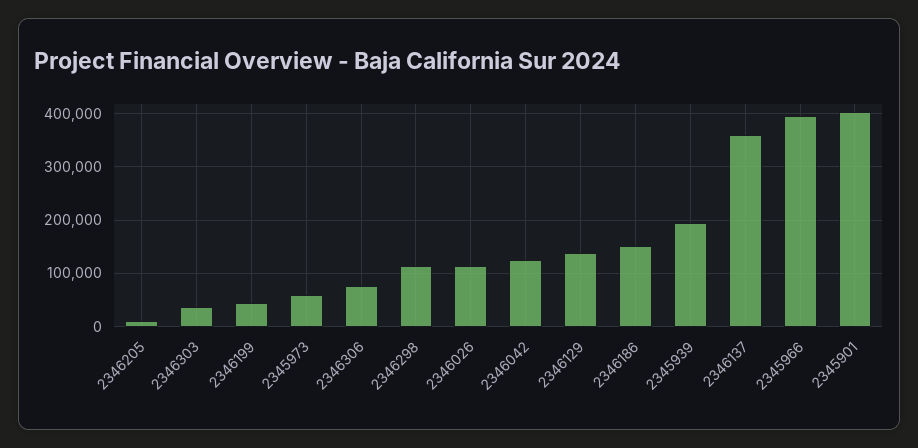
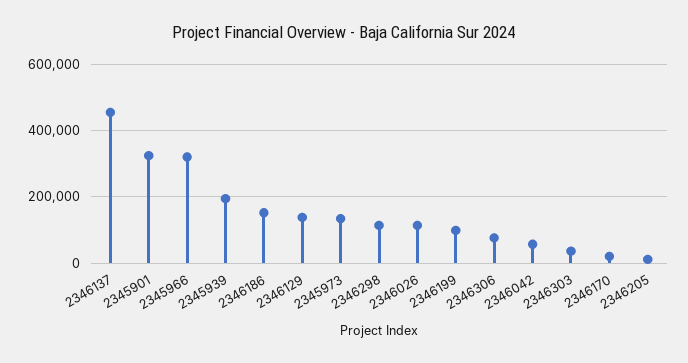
  {
    "2346205": 20000,
    "2346303": 40000,
-   "2346199": 40000,
+   "2346199": 100000,
-   "2345973": 60000,
+   "2345973": 140000,
    "2346306": 80000,
    "2346298": 120000,
    "2346026": 120000,
-   "2346042": 120000,
+   "2346042": 60000,
    "2346129": 140000,
    "2346186": 160000,
    "2345939": 200000,
-   "2346137": 360000,
+   "2346137": 460000,
-   "2345966": 400000,
+   "2345966": 320000,
-   "2345901": 400000
+   "2345901": 320000,
+   "2346170": 20000
  }

